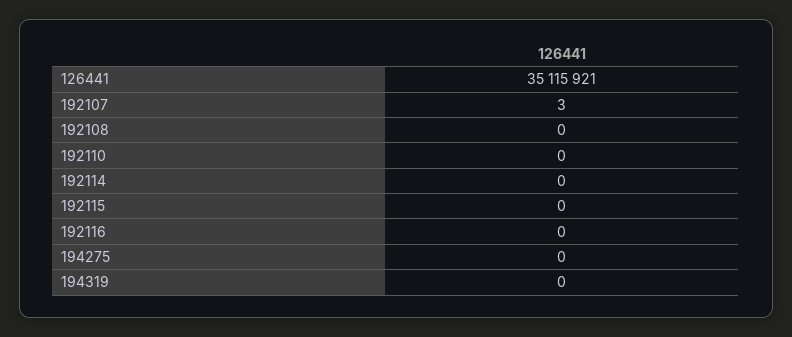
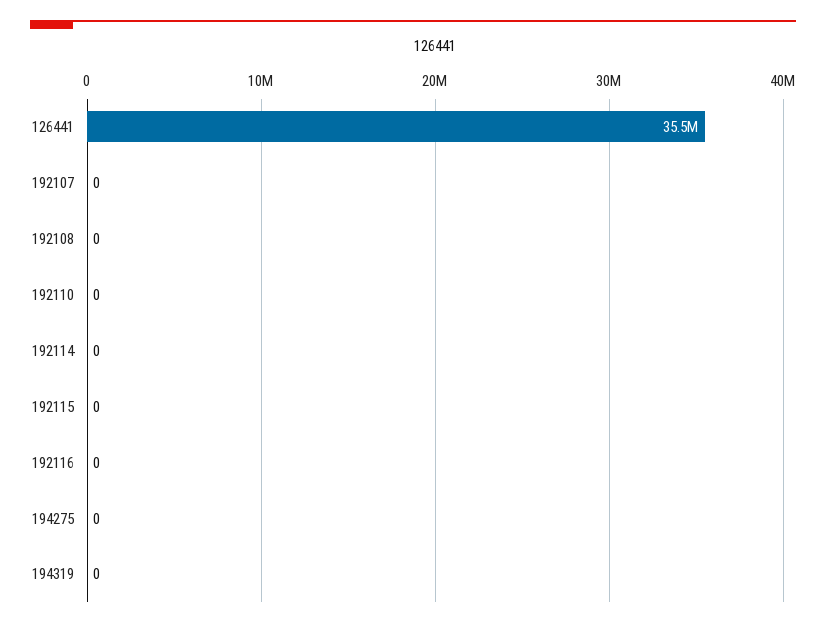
  {
-   "126441": 35115921,
+   "126441": 35500000,
-   "192107": 3,
+   "192107": 0,
    "192108": 0,
    "192110": 0,
    "192114": 0,
    "192115": 0,
    "192116": 0,
    "194275": 0,
    "194319": 0
  }

